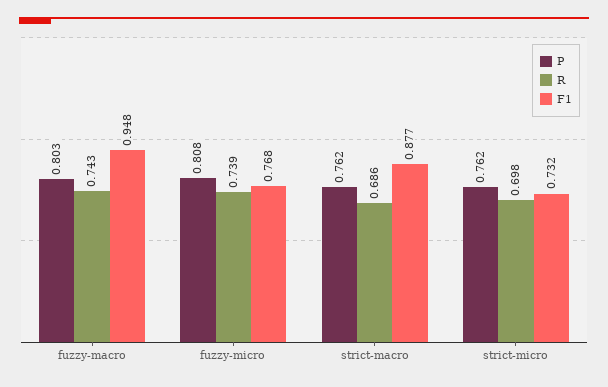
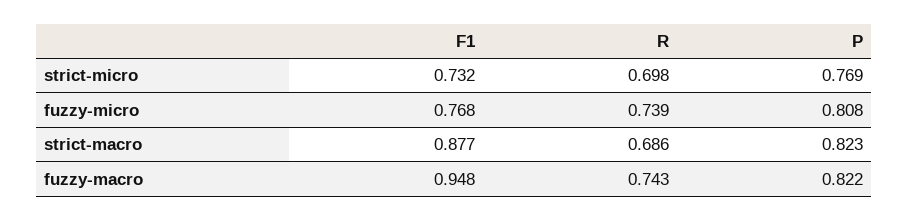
  {
    "P": {
-     "fuzzy-macro": 0.803,
+     "fuzzy-macro": 0.822,
      "fuzzy-micro": 0.808,
-     "strict-macro": 0.762,
+     "strict-macro": 0.823,
-     "strict-micro": 0.762
+     "strict-micro": 0.769
    },
    "R": {
      "fuzzy-macro": 0.743,
      "fuzzy-micro": 0.739,
      "strict-macro": 0.686,
      "strict-micro": 0.698
    },
    "F1": {
      "fuzzy-macro": 0.948,
      "fuzzy-micro": 0.768,
      "strict-macro": 0.877,
      "strict-micro": 0.732
    }
  }

